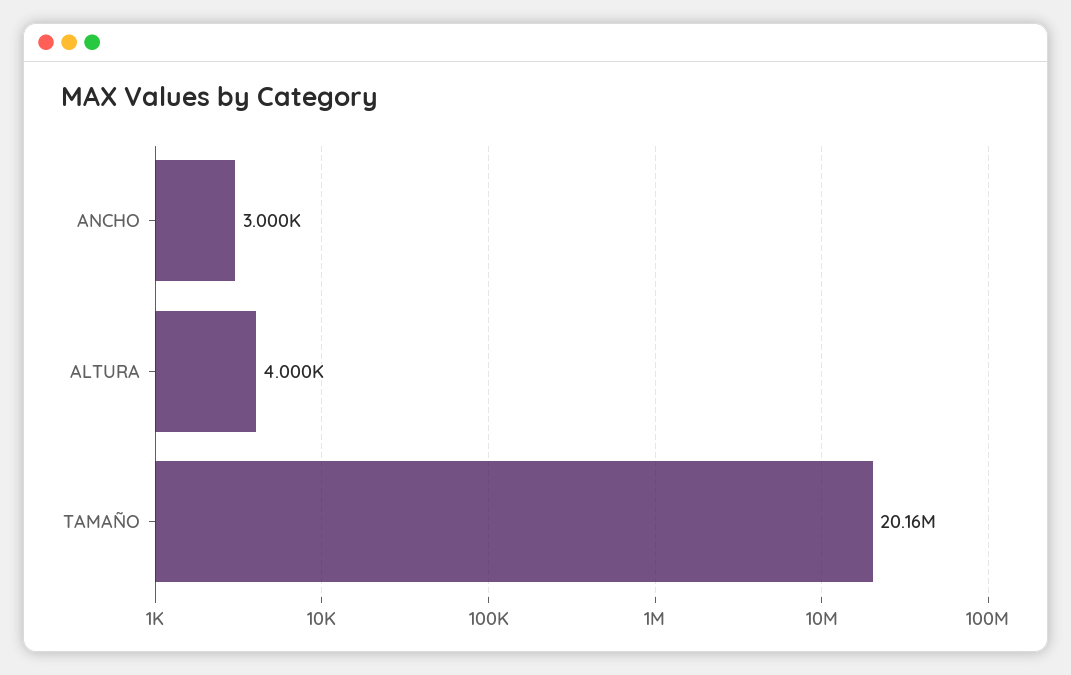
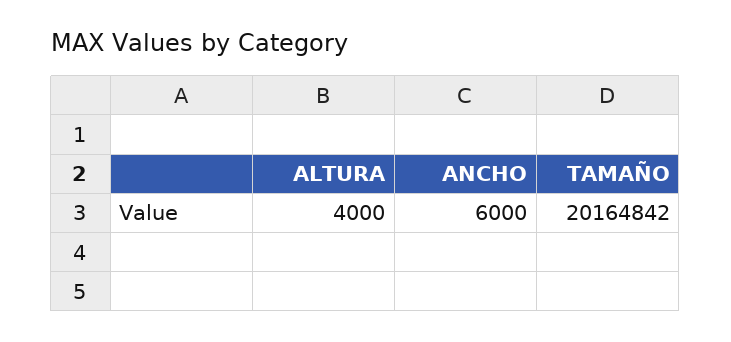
  {
-   "ANCHO": 3000,
+   "ANCHO": 6000,
    "ALTURA": 4000,
    "TAMAÑO": 20164842
  }

